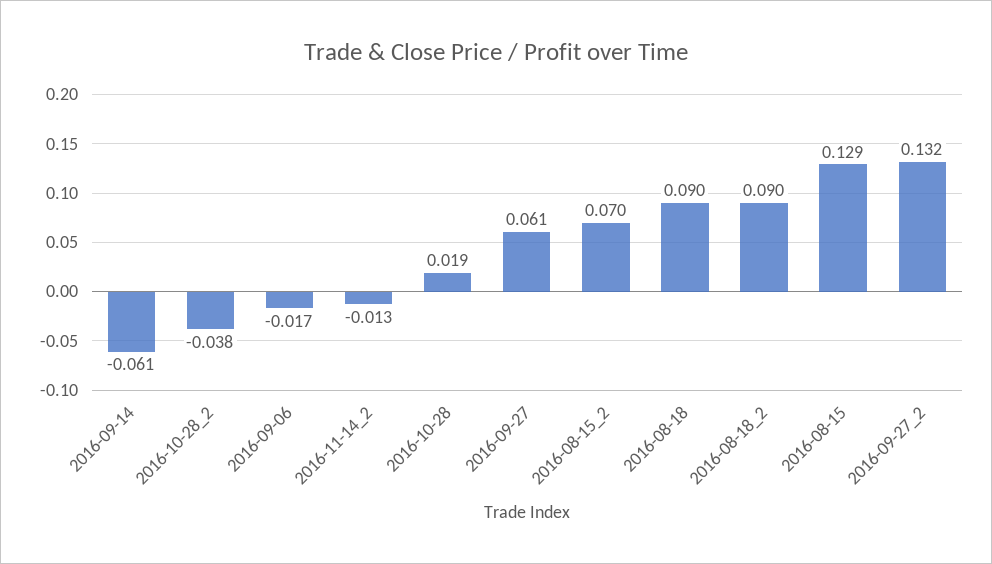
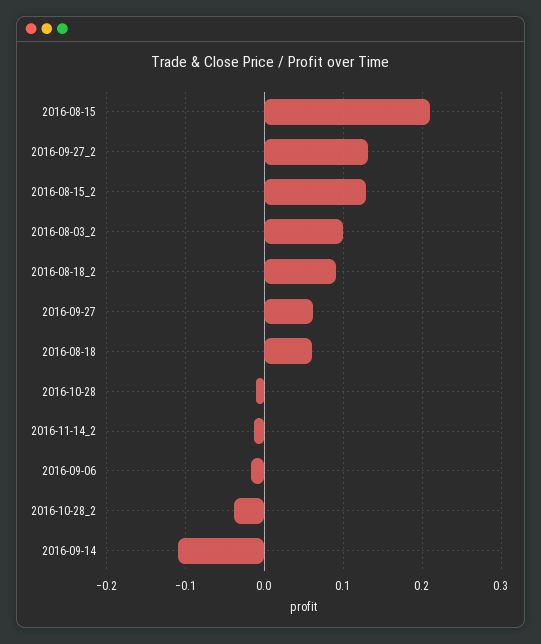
  {
-   "2016-09-14": -0.061,
+   "2016-09-14": -0.11,
    "2016-10-28_2": -0.038,
    "2016-09-06": -0.017,
    "2016-11-14_2": -0.013,
-   "2016-10-28": 0.019,
+   "2016-10-28": -0.01,
    "2016-09-27": 0.061,
-   "2016-08-15_2": 0.07,
+   "2016-08-15_2": 0.13,
-   "2016-08-18": 0.09,
+   "2016-08-18": 0.06,
    "2016-08-18_2": 0.09,
-   "2016-08-15": 0.129,
+   "2016-08-15": 0.21,
-   "2016-09-27_2": 0.132
+   "2016-09-27_2": 0.132,
+   "2016-08-03_2": 0.1
  }

